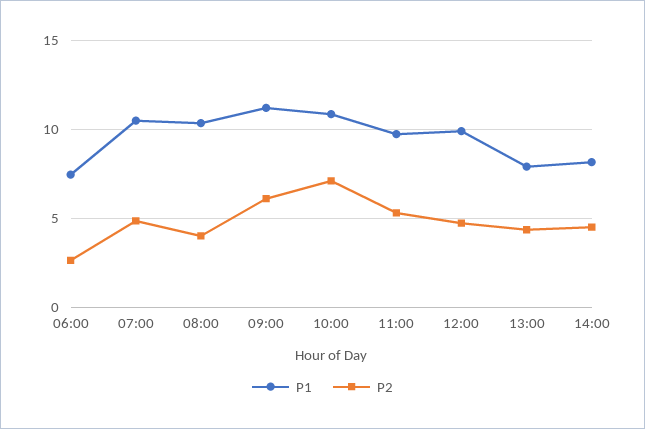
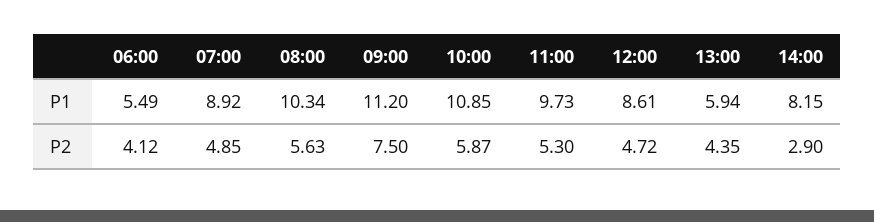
  {
    "P1": {
-     "06:00": 7.5,
+     "06:00": 5.49,
-     "07:00": 10.5,
+     "07:00": 8.92,
      "08:00": 10.34,
      "09:00": 11.2,
      "10:00": 10.85,
      "11:00": 9.73,
-     "12:00": 10,
+     "12:00": 8.61,
-     "13:00": 8,
+     "13:00": 5.94,
      "14:00": 8.15
    },
    "P2": {
-     "06:00": 2.5,
+     "06:00": 4.12,
      "07:00": 4.85,
-     "08:00": 4,
+     "08:00": 5.63,
-     "09:00": 6,
+     "09:00": 7.5,
-     "10:00": 7,
+     "10:00": 5.87,
      "11:00": 5.3,
      "12:00": 4.72,
      "13:00": 4.35,
-     "14:00": 4.5
+     "14:00": 2.9
    }
  }

